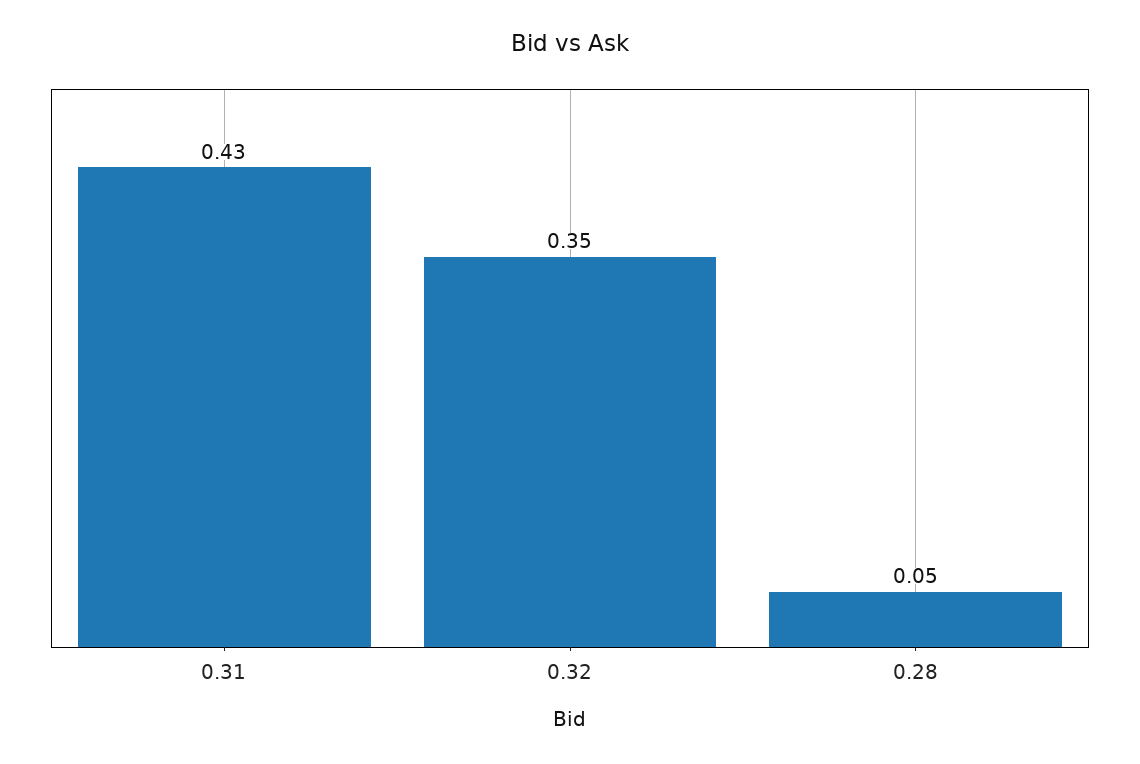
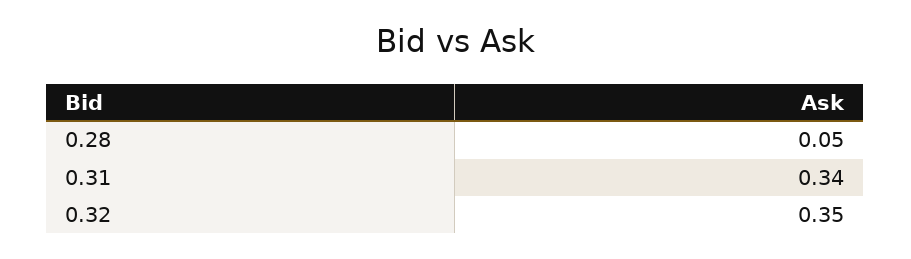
  {
-   "0.31": 0.43,
+   "0.31": 0.34,
    "0.32": 0.35,
    "0.28": 0.05
  }

